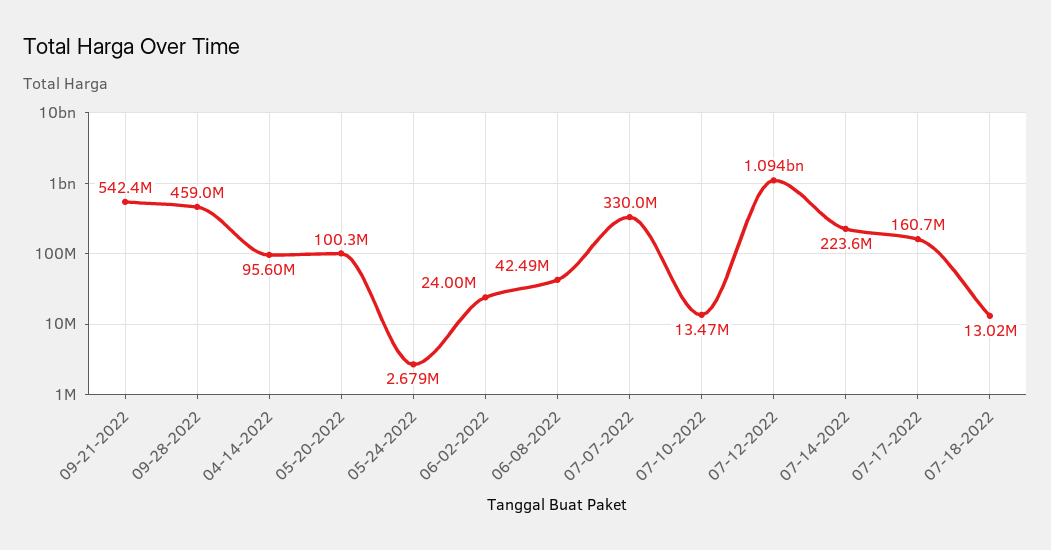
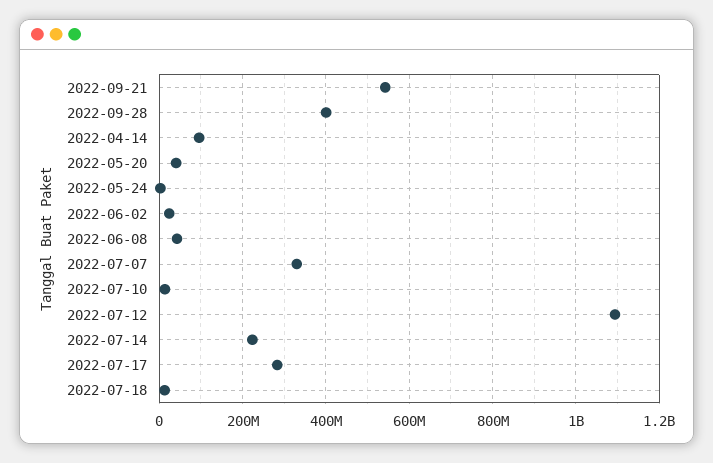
  {
    "09-21-2022": 542400000,
-   "09-28-2022": 459000000,
+   "09-28-2022": 400000000,
    "04-14-2022": 95600000,
-   "05-20-2022": 100300000,
+   "05-20-2022": 40000000,
    "05-24-2022": 2679000,
    "06-02-2022": 24000000,
    "06-08-2022": 42490000,
    "07-07-2022": 330000000,
    "07-10-2022": 13470000,
    "07-12-2022": 1094000000,
    "07-14-2022": 223600000,
-   "07-17-2022": 160700000,
+   "07-17-2022": 280000000,
    "07-18-2022": 13020000
  }

